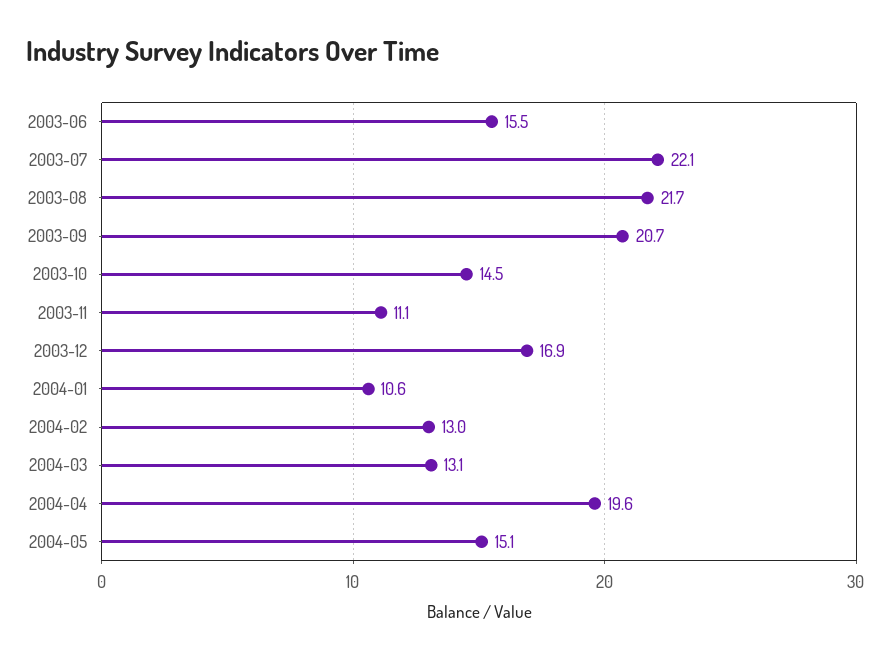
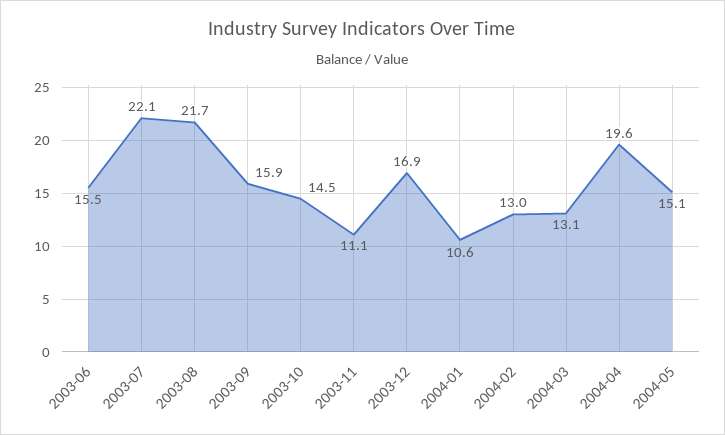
  {
    "2003-06": 15.5,
    "2003-07": 22.1,
    "2003-08": 21.7,
-   "2003-09": 20.7,
+   "2003-09": 15.9,
    "2003-10": 14.5,
    "2003-11": 11.1,
    "2003-12": 16.9,
    "2004-01": 10.6,
    "2004-02": 13,
    "2004-03": 13.1,
    "2004-04": 19.6,
    "2004-05": 15.1
  }

